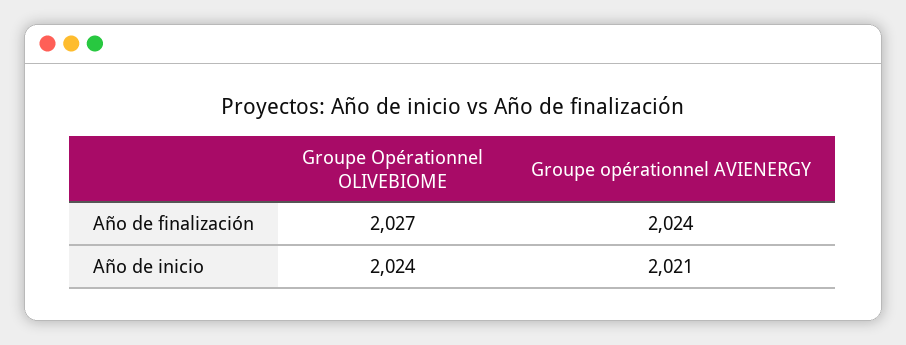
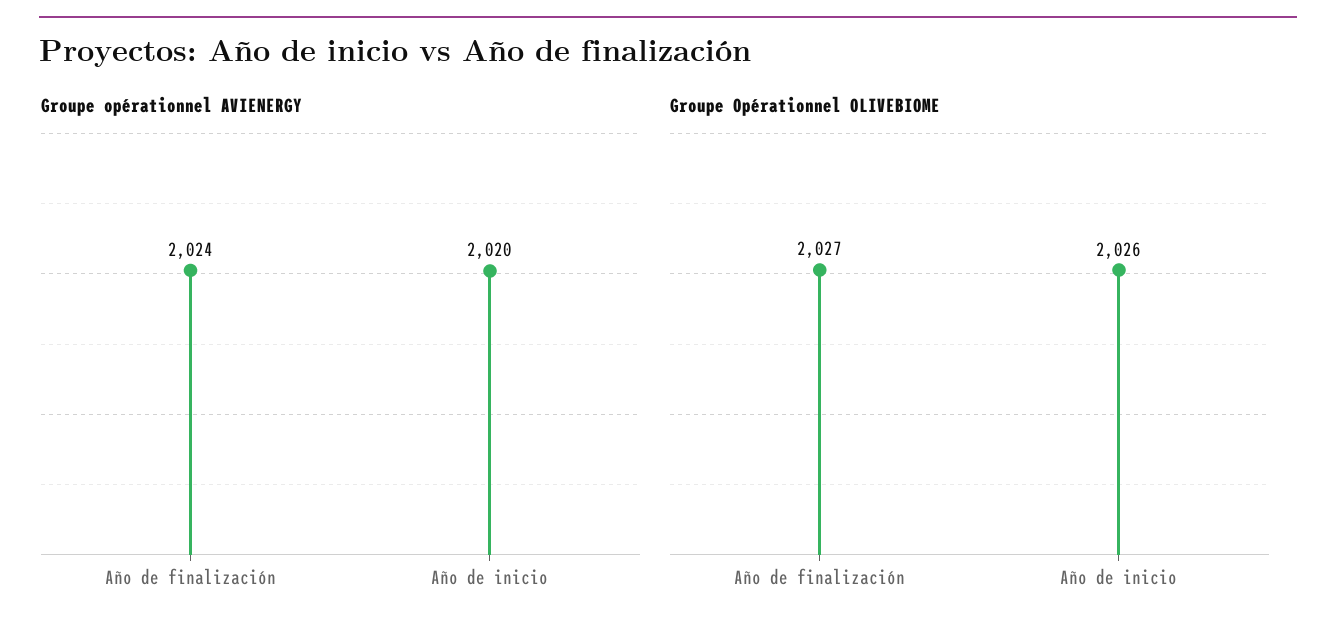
  {
    "Groupe Opérationnel OLIVEBIOME": {
      "Año de finalización": 2027,
-     "Año de inicio": 2024
+     "Año de inicio": 2026
    },
    "Groupe opérationnel AVIENERGY": {
      "Año de finalización": 2024,
-     "Año de inicio": 2021
+     "Año de inicio": 2020
    }
  }

